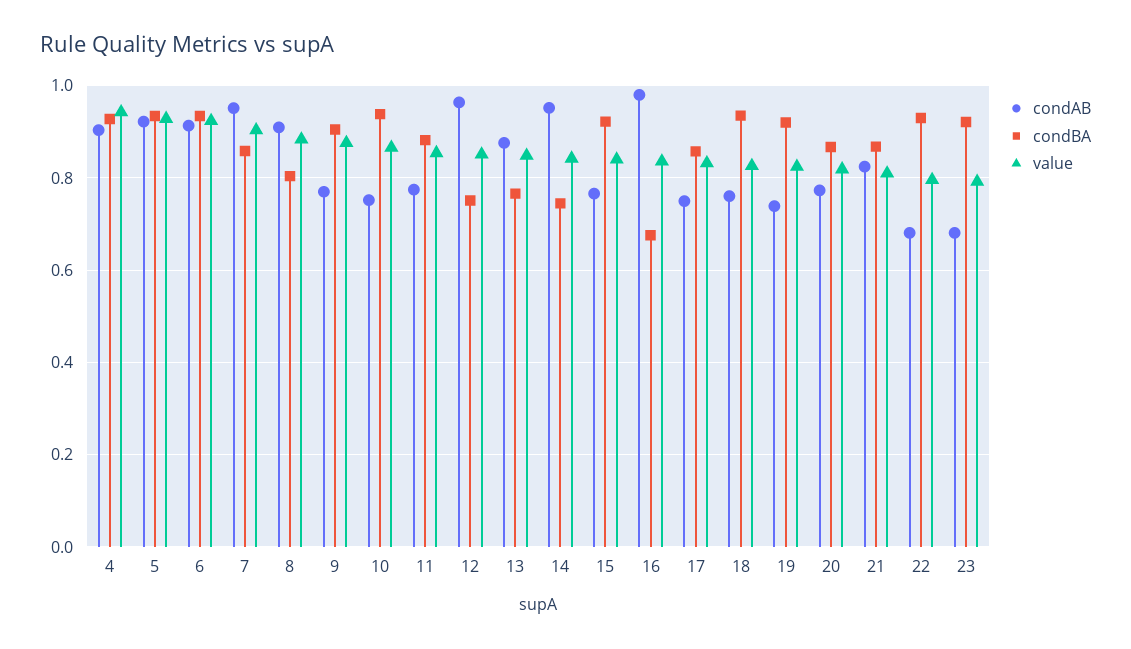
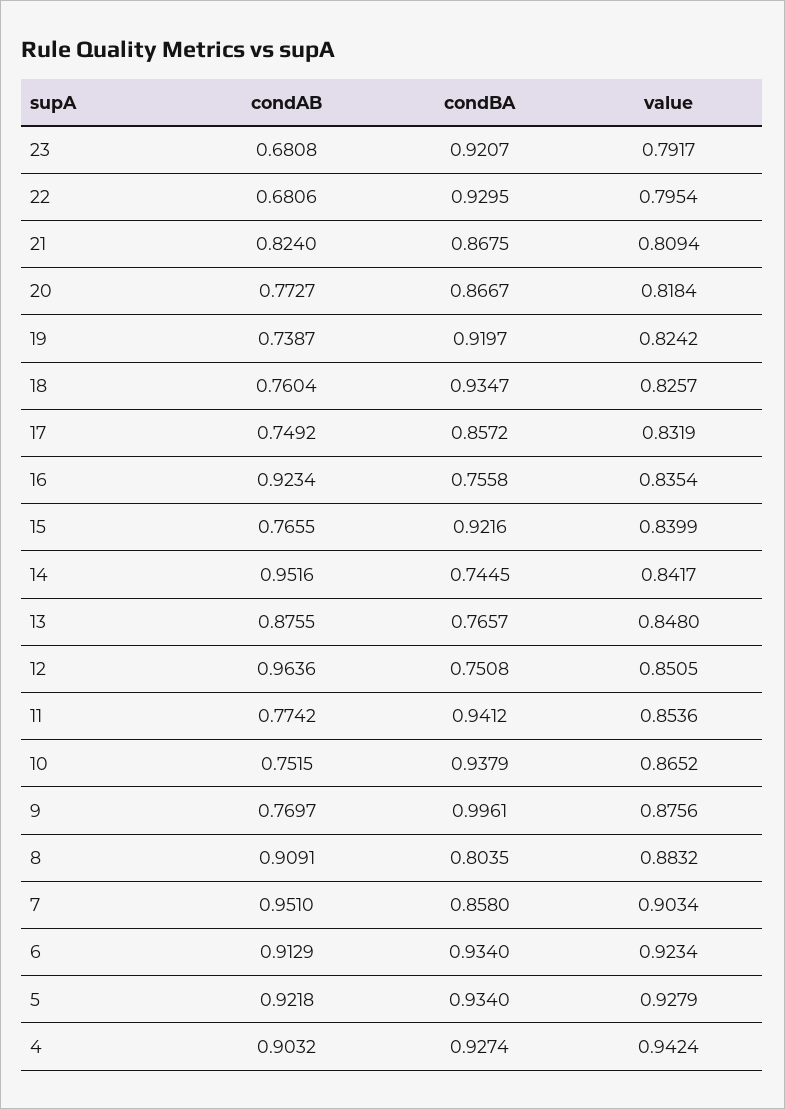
  {
    "condAB": {
      "4": 0.9032,
      "5": 0.9218,
      "6": 0.9129,
      "7": 0.951,
      "8": 0.9091,
      "9": 0.7697,
      "10": 0.7515,
      "11": 0.7742,
      "12": 0.9636,
      "13": 0.8755,
      "14": 0.9516,
      "15": 0.7655,
-     "16": 0.98,
+     "16": 0.9234,
      "17": 0.7492,
      "18": 0.7604,
      "19": 0.7387,
      "20": 0.7727,
      "21": 0.824,
      "22": 0.6806,
      "23": 0.6808
    },
    "condBA": {
      "4": 0.9274,
      "5": 0.934,
      "6": 0.934,
      "7": 0.858,
      "8": 0.8035,
-     "9": 0.9,
+     "9": 0.9961,
      "10": 0.9379,
-     "11": 0.88,
+     "11": 0.9412,
      "12": 0.7508,
      "13": 0.7657,
      "14": 0.7445,
      "15": 0.9216,
-     "16": 0.68,
+     "16": 0.7558,
      "17": 0.8572,
      "18": 0.9347,
      "19": 0.9197,
      "20": 0.8667,
      "21": 0.8675,
      "22": 0.9295,
      "23": 0.9207
    },
    "value": {
      "4": 0.9424,
      "5": 0.9279,
      "6": 0.9234,
      "7": 0.9034,
      "8": 0.8832,
      "9": 0.8756,
      "10": 0.8652,
      "11": 0.8536,
      "12": 0.8505,
      "13": 0.848,
      "14": 0.8417,
      "15": 0.8399,
      "16": 0.8354,
      "17": 0.8319,
      "18": 0.8257,
      "19": 0.8242,
      "20": 0.8184,
      "21": 0.8094,
      "22": 0.7954,
      "23": 0.7917
    }
  }

